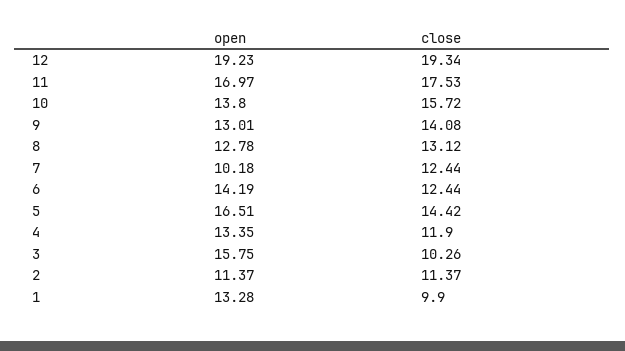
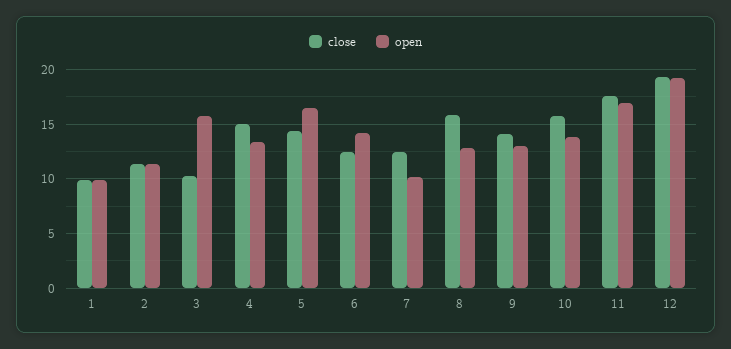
  {
    "open": {
      "12": 19.23,
      "11": 16.97,
      "10": 13.8,
      "9": 13.01,
      "8": 12.78,
      "7": 10.18,
      "6": 14.19,
      "5": 16.51,
      "4": 13.35,
      "3": 15.75,
      "2": 11.37,
-     "1": 13.28
+     "1": 10
    },
    "close": {
      "12": 19.34,
      "11": 17.53,
      "10": 15.72,
      "9": 14.08,
-     "8": 13.12,
+     "8": 16,
      "7": 12.44,
      "6": 12.44,
      "5": 14.42,
-     "4": 11.9,
+     "4": 15,
      "3": 10.26,
      "2": 11.37,
      "1": 9.9
    }
  }

